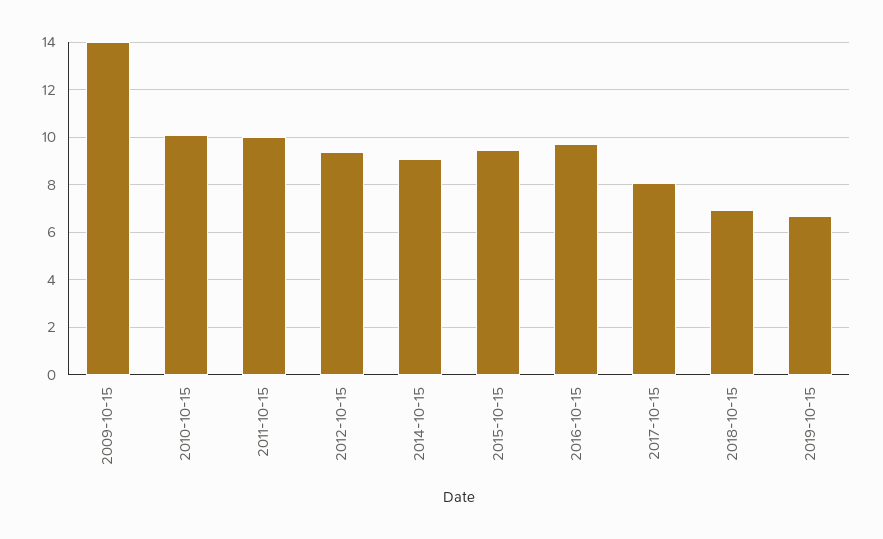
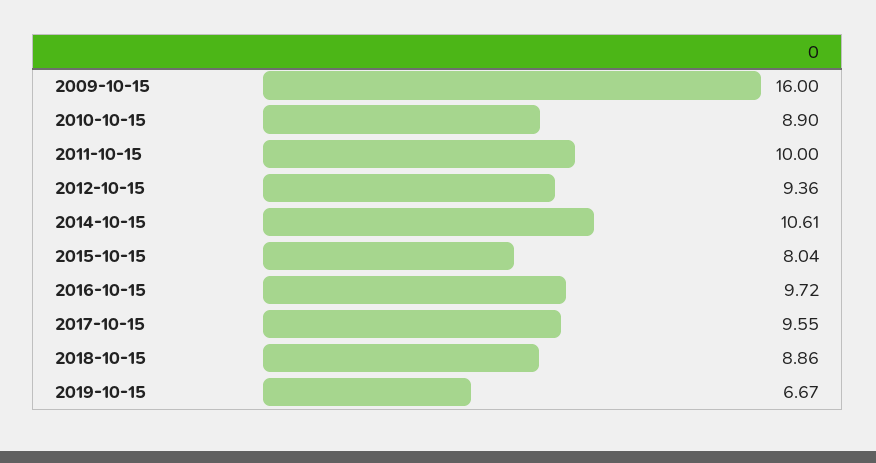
  {
-   "2009-10-15": 14,
+   "2009-10-15": 16,
-   "2010-10-15": 10,
+   "2010-10-15": 8.9,
    "2011-10-15": 10,
    "2012-10-15": 9.36,
-   "2014-10-15": 9,
+   "2014-10-15": 10.61,
-   "2015-10-15": 9.5,
+   "2015-10-15": 8.04,
    "2016-10-15": 9.72,
-   "2017-10-15": 8,
+   "2017-10-15": 9.55,
-   "2018-10-15": 7,
+   "2018-10-15": 8.86,
    "2019-10-15": 6.67
  }

